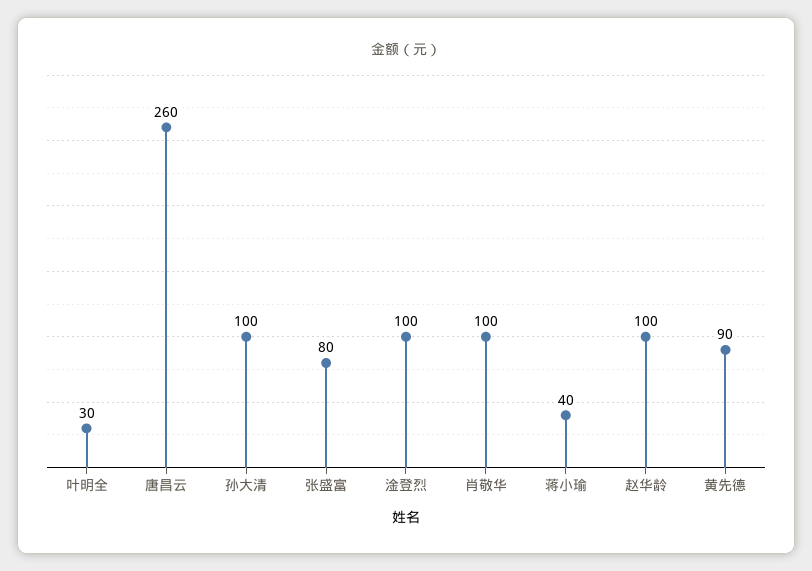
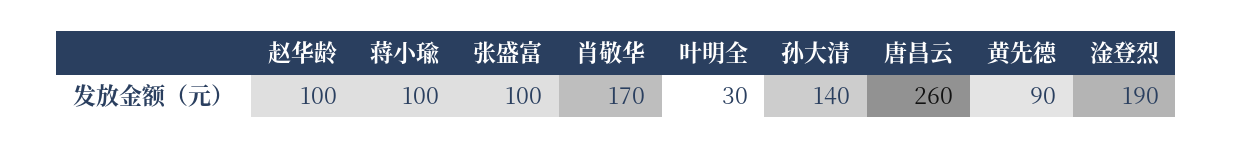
  {
    "叶明全": 30,
    "唐昌云": 260,
-   "孙大清": 100,
+   "孙大清": 140,
-   "张盛富": 80,
+   "张盛富": 100,
-   "淦登烈": 100,
+   "淦登烈": 190,
-   "肖敬华": 100,
+   "肖敬华": 170,
-   "蒋小瑜": 40,
+   "蒋小瑜": 100,
    "赵华龄": 100,
    "黄先德": 90
  }

